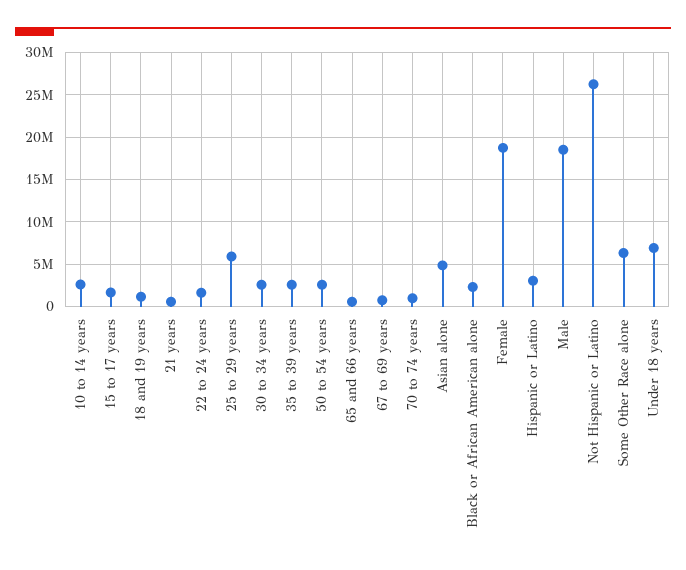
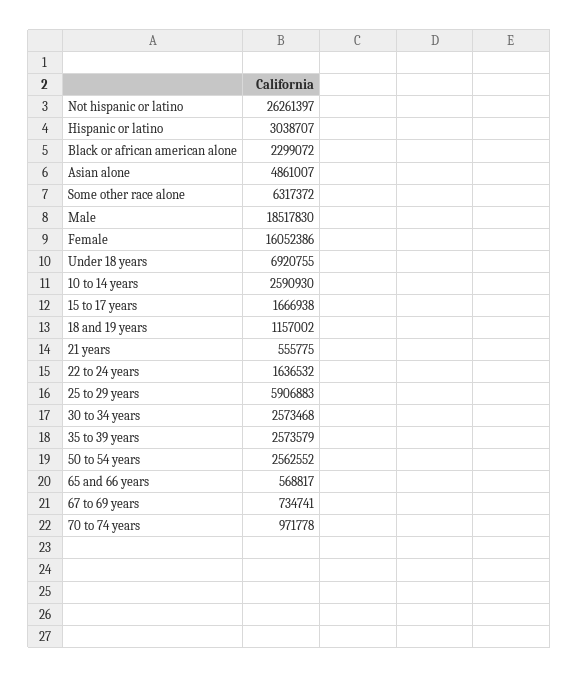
  {
    "10 to 14 years": 2590930,
    "15 to 17 years": 1666938,
    "18 and 19 years": 1157002,
    "21 years": 555775,
    "22 to 24 years": 1636532,
    "25 to 29 years": 5906883,
    "30 to 34 years": 2573468,
    "35 to 39 years": 2573579,
    "50 to 54 years": 2562552,
    "65 and 66 years": 568817,
    "67 to 69 years": 734741,
    "70 to 74 years": 971778,
    "Asian alone": 4861007,
    "Black or African American alone": 2299072,
-   "Female": 19000000,
+   "Female": 16052386,
    "Hispanic or Latino": 3038707,
    "Male": 18517830,
    "Not Hispanic or Latino": 26261397,
    "Some Other Race alone": 6317372,
    "Under 18 years": 6920755
  }

